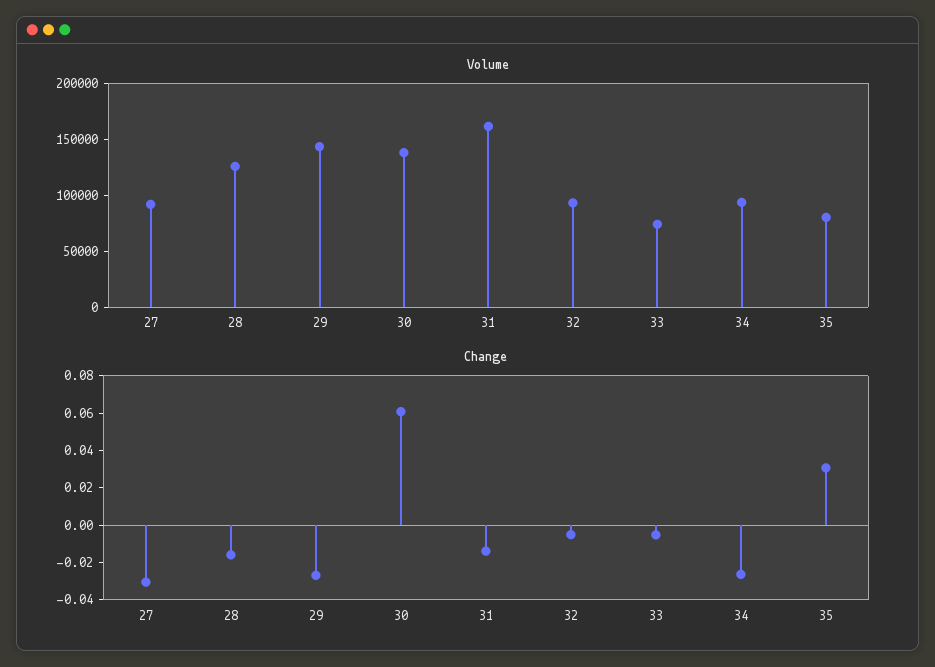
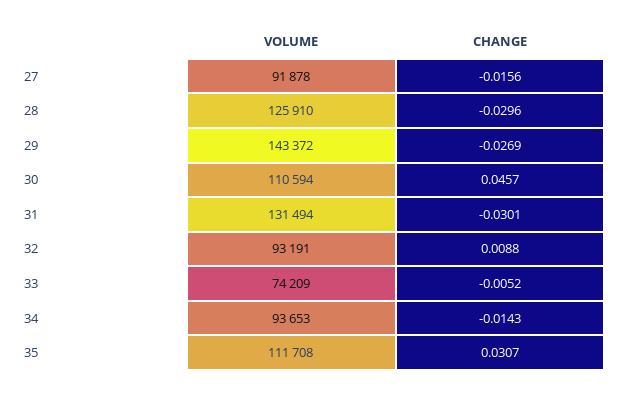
  {
    "Volume": {
      "27": 91878,
      "28": 125910,
      "29": 143372,
-     "30": 140000,
+     "30": 110594,
-     "31": 160000,
+     "31": 131494,
      "32": 93191,
      "33": 74209,
      "34": 93653,
-     "35": 80000
+     "35": 111708
    },
    "Change": {
-     "27": -0.03,
+     "27": -0.0156,
-     "28": -0.015,
+     "28": -0.0296,
      "29": -0.0269,
-     "30": 0.06,
+     "30": 0.0457,
-     "31": -0.015,
+     "31": -0.0301,
-     "32": -0.005,
+     "32": 0.0088,
      "33": -0.0052,
-     "34": -0.025,
+     "34": -0.0143,
      "35": 0.0307
    }
  }

